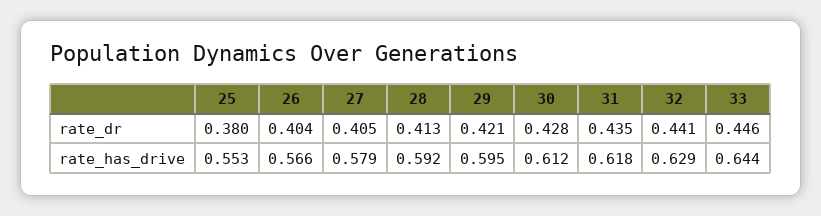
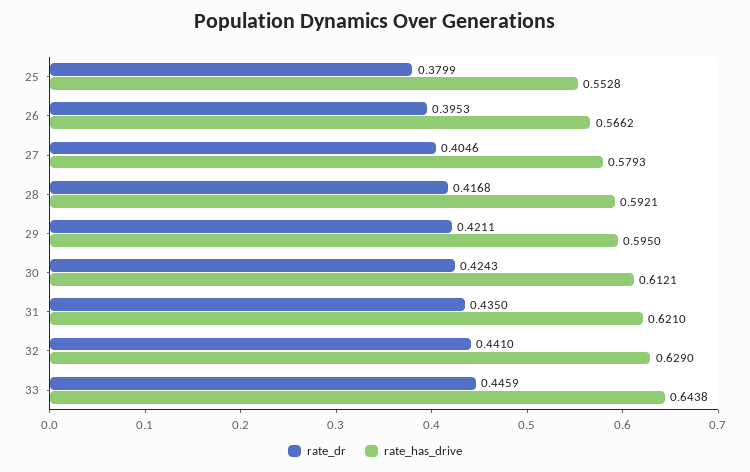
  {
    "rate_dr": {
      "25": 0.3799,
-     "26": 0.404,
+     "26": 0.3953,
      "27": 0.4046,
-     "28": 0.413,
+     "28": 0.4168,
      "29": 0.4211,
-     "30": 0.428,
+     "30": 0.4243,
      "31": 0.435,
      "32": 0.441,
      "33": 0.4459
    },
    "rate_has_drive": {
      "25": 0.5528,
      "26": 0.5662,
      "27": 0.5793,
      "28": 0.5921,
      "29": 0.595,
      "30": 0.6121,
-     "31": 0.618,
+     "31": 0.621,
      "32": 0.629,
      "33": 0.6438
    }
  }

